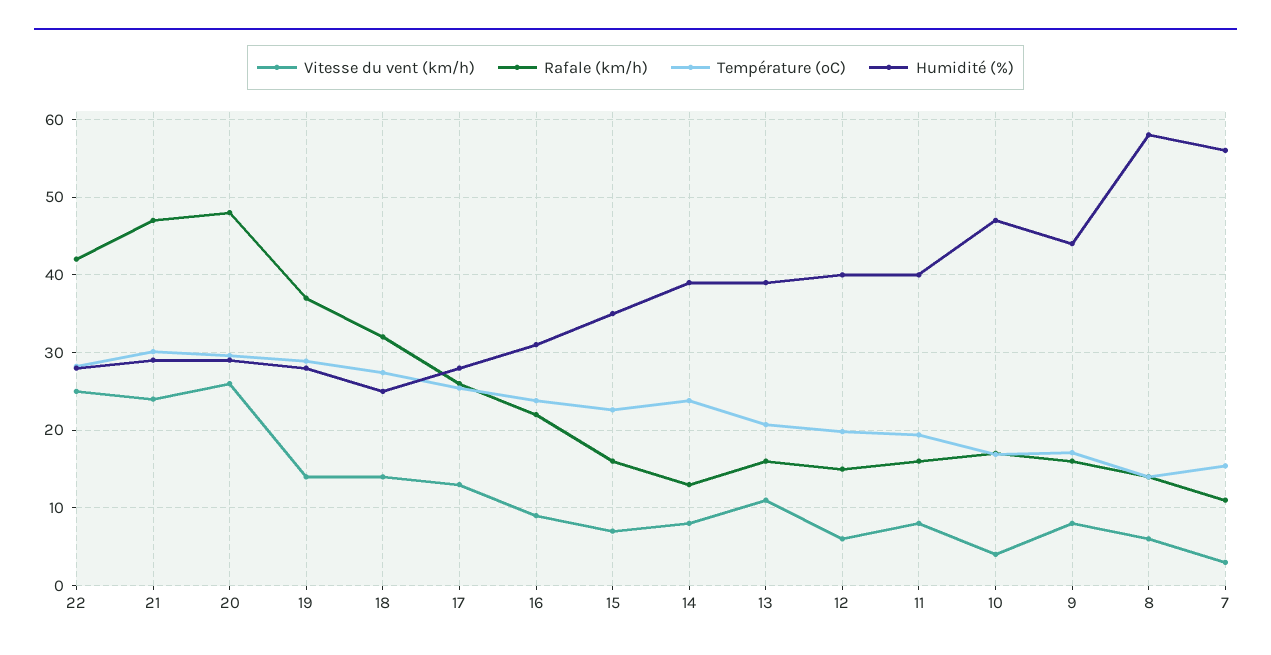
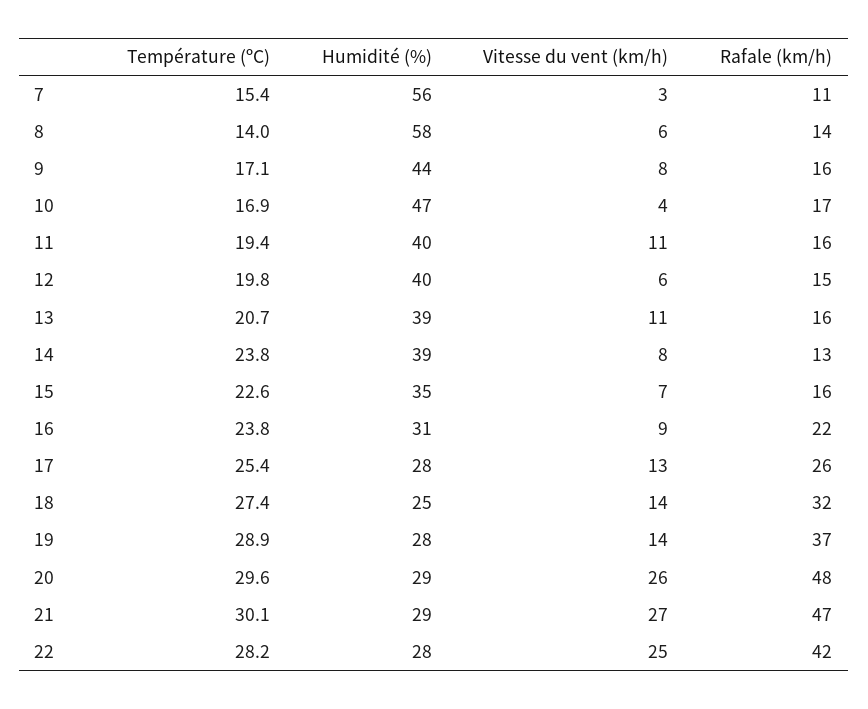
  {
    "Vitesse du vent (km/h)": {
      "22": 25,
-     "21": 24,
+     "21": 27,
      "20": 26,
      "19": 14,
      "18": 14,
      "17": 13,
      "16": 9,
      "15": 7,
      "14": 8,
      "13": 11,
      "12": 6,
-     "11": 8,
+     "11": 11,
      "10": 4,
      "9": 8,
      "8": 6,
      "7": 3
    },
    "Rafale (km/h)": {
      "22": 42,
      "21": 47,
      "20": 48,
      "19": 37,
      "18": 32,
      "17": 26,
      "16": 22,
      "15": 16,
      "14": 13,
      "13": 16,
      "12": 15,
      "11": 16,
      "10": 17,
      "9": 16,
      "8": 14,
      "7": 11
    },
    "Température (ºC)": {
      "22": 28.2,
      "21": 30.1,
      "20": 29.6,
      "19": 28.9,
      "18": 27.4,
      "17": 25.4,
      "16": 23.8,
      "15": 22.6,
      "14": 23.8,
      "13": 20.7,
      "12": 19.8,
      "11": 19.4,
      "10": 16.9,
      "9": 17.1,
      "8": 14,
      "7": 15.4
    },
    "Humidité (%)": {
      "22": 28,
      "21": 29,
      "20": 29,
      "19": 28,
      "18": 25,
      "17": 28,
      "16": 31,
      "15": 35,
      "14": 39,
      "13": 39,
      "12": 40,
      "11": 40,
      "10": 47,
      "9": 44,
      "8": 58,
      "7": 56
    }
  }

